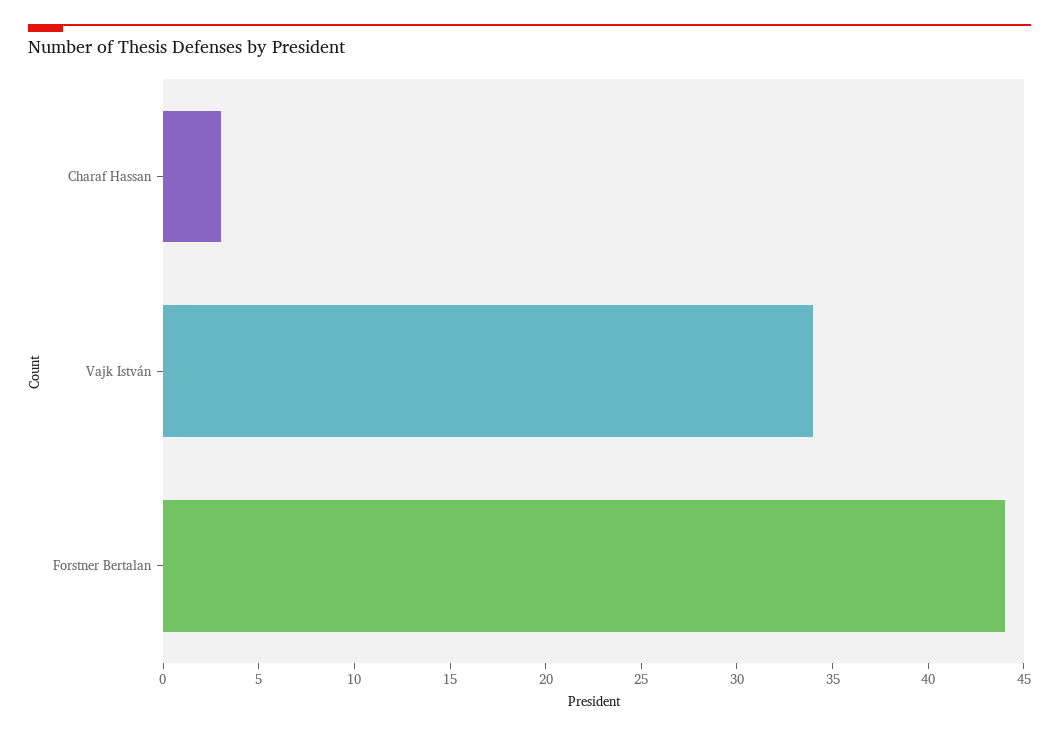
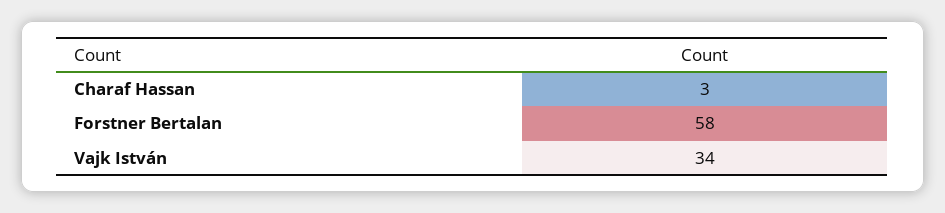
  {
    "Charaf Hassan": 3,
    "Vajk István": 34,
-   "Forstner Bertalan": 44
+   "Forstner Bertalan": 58
  }

